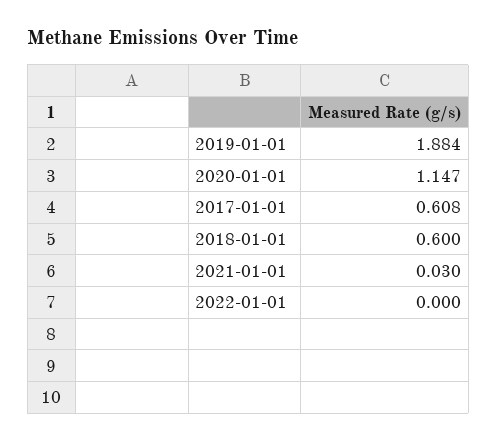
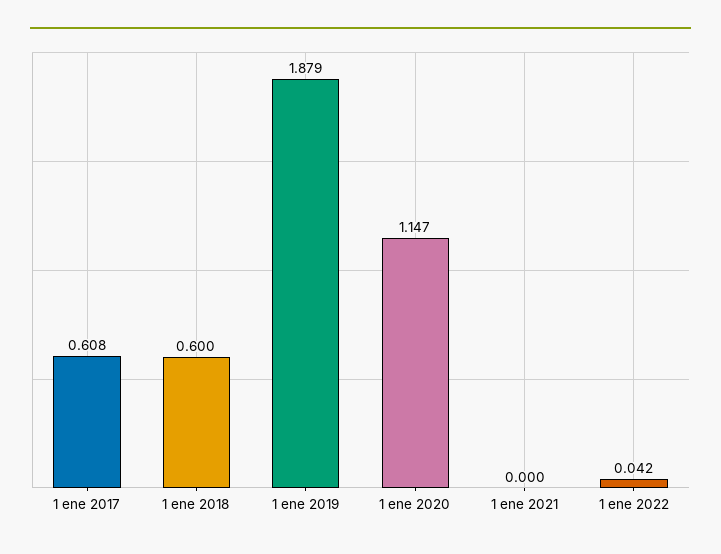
  {
-   "2019-01-01": 1.884,
+   "2019-01-01": 1.879,
    "2020-01-01": 1.147,
    "2017-01-01": 0.608,
    "2018-01-01": 0.6,
-   "2021-01-01": 0.03,
+   "2021-01-01": 0,
-   "2022-01-01": 0
+   "2022-01-01": 0.042
  }

